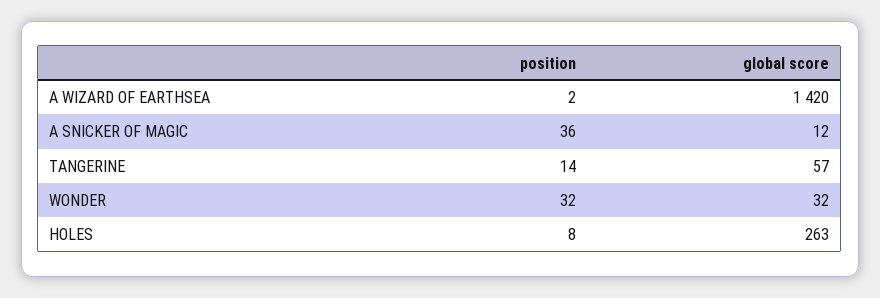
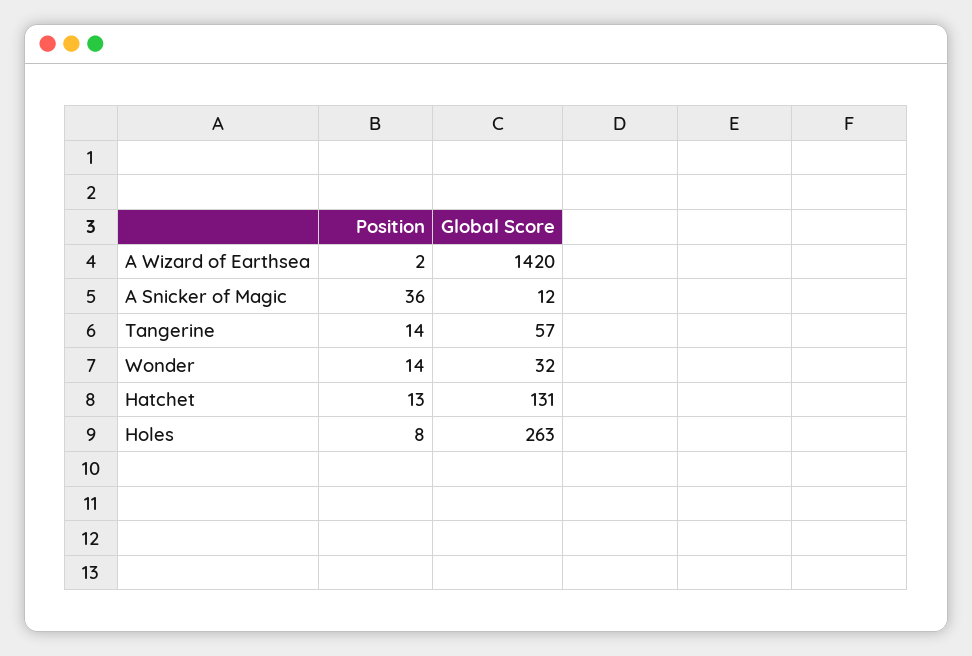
  {
    "position": {
      "A WIZARD OF EARTHSEA": 2,
      "A SNICKER OF MAGIC": 36,
      "TANGERINE": 14,
-     "WONDER": 32,
+     "WONDER": 14,
-     "HOLES": 8
+     "HOLES": 8,
+     "Hatchet": 13
    },
    "global score": {
      "A WIZARD OF EARTHSEA": 1420,
      "A SNICKER OF MAGIC": 12,
      "TANGERINE": 57,
      "WONDER": 32,
-     "HOLES": 263
+     "HOLES": 263,
+     "Hatchet": 131
    }
  }

